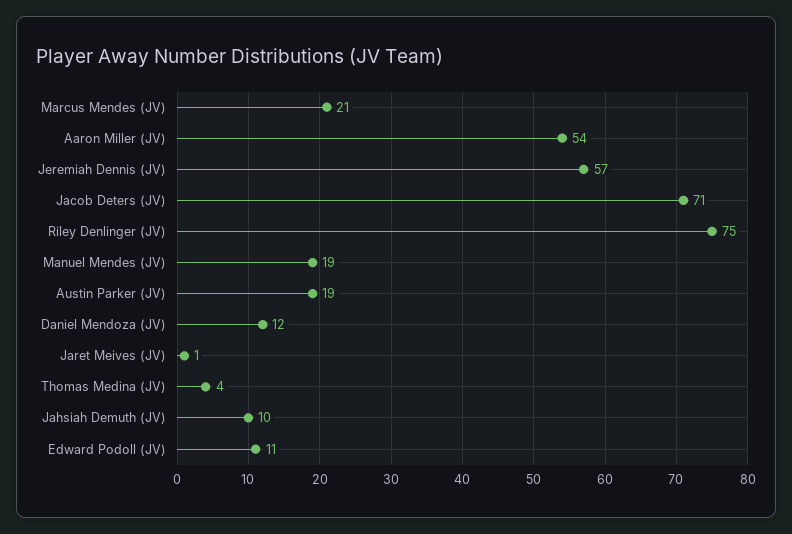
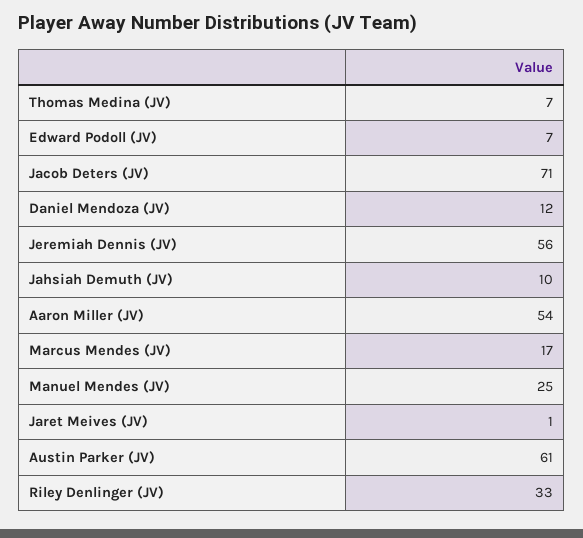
  {
-   "Marcus Mendes (JV)": 21,
+   "Marcus Mendes (JV)": 17,
    "Aaron Miller (JV)": 54,
-   "Jeremiah Dennis (JV)": 57,
+   "Jeremiah Dennis (JV)": 56,
    "Jacob Deters (JV)": 71,
-   "Riley Denlinger (JV)": 75,
+   "Riley Denlinger (JV)": 33,
-   "Manuel Mendes (JV)": 19,
+   "Manuel Mendes (JV)": 25,
-   "Austin Parker (JV)": 19,
+   "Austin Parker (JV)": 61,
    "Daniel Mendoza (JV)": 12,
    "Jaret Meives (JV)": 1,
-   "Thomas Medina (JV)": 4,
+   "Thomas Medina (JV)": 7,
    "Jahsiah Demuth (JV)": 10,
-   "Edward Podoll (JV)": 11
+   "Edward Podoll (JV)": 7
  }

